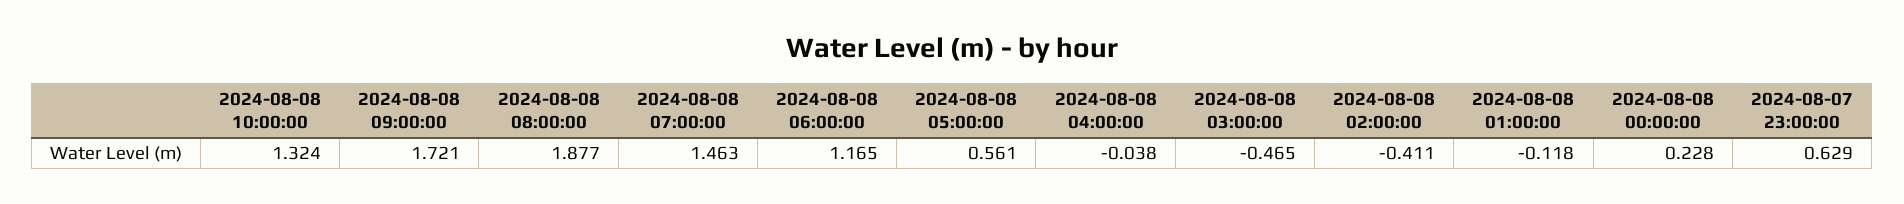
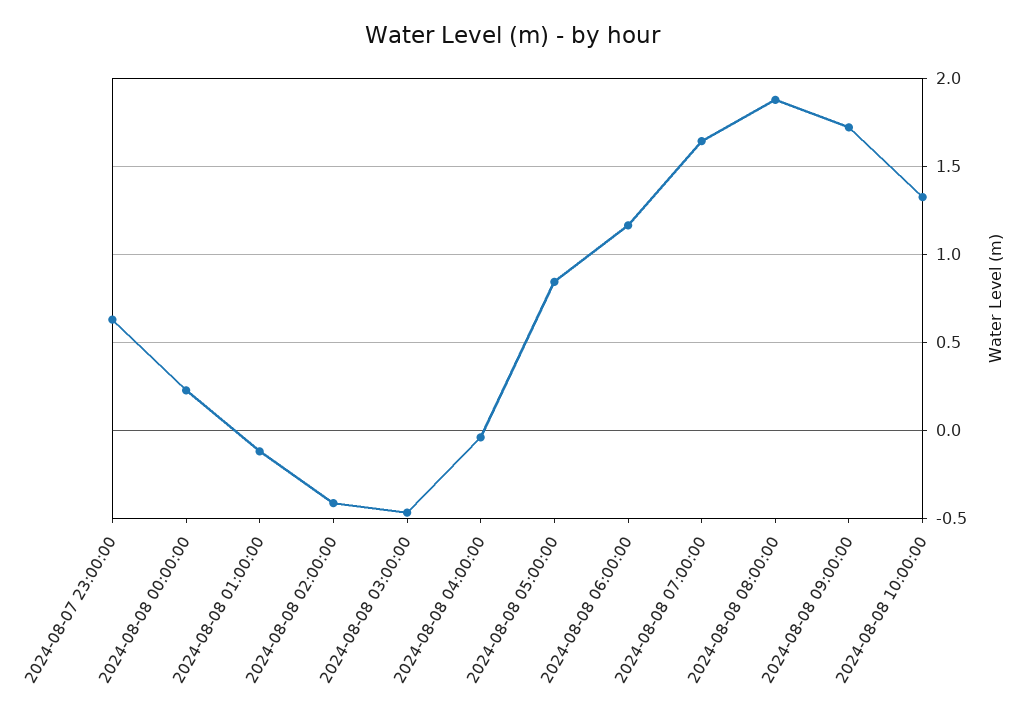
  {
    "2024-08-08 10:00:00": 1.324,
    "2024-08-08 09:00:00": 1.721,
    "2024-08-08 08:00:00": 1.877,
-   "2024-08-08 07:00:00": 1.463,
+   "2024-08-08 07:00:00": 1.65,
    "2024-08-08 06:00:00": 1.165,
-   "2024-08-08 05:00:00": 0.561,
+   "2024-08-08 05:00:00": 0.85,
    "2024-08-08 04:00:00": -0.038,
    "2024-08-08 03:00:00": -0.465,
    "2024-08-08 02:00:00": -0.411,
    "2024-08-08 01:00:00": -0.118,
    "2024-08-08 00:00:00": 0.228,
    "2024-08-07 23:00:00": 0.629
  }

